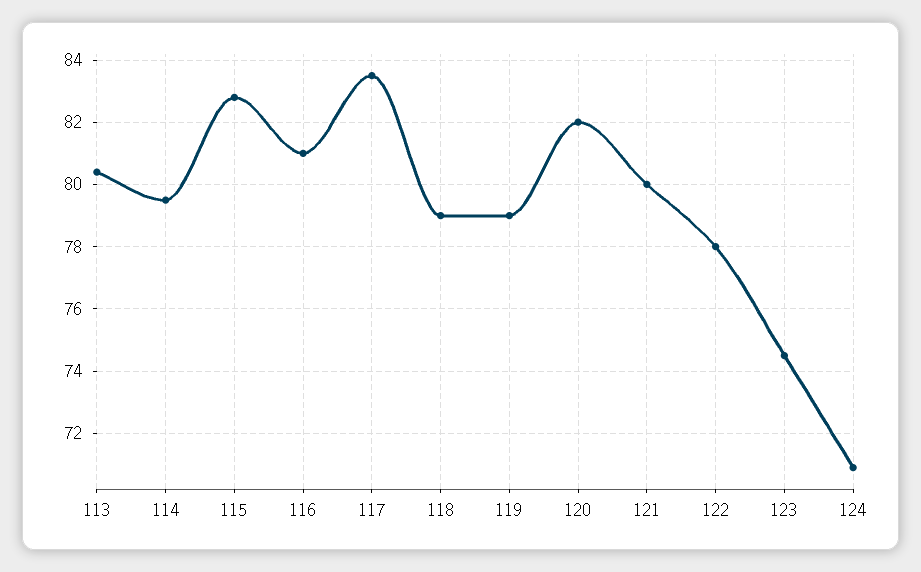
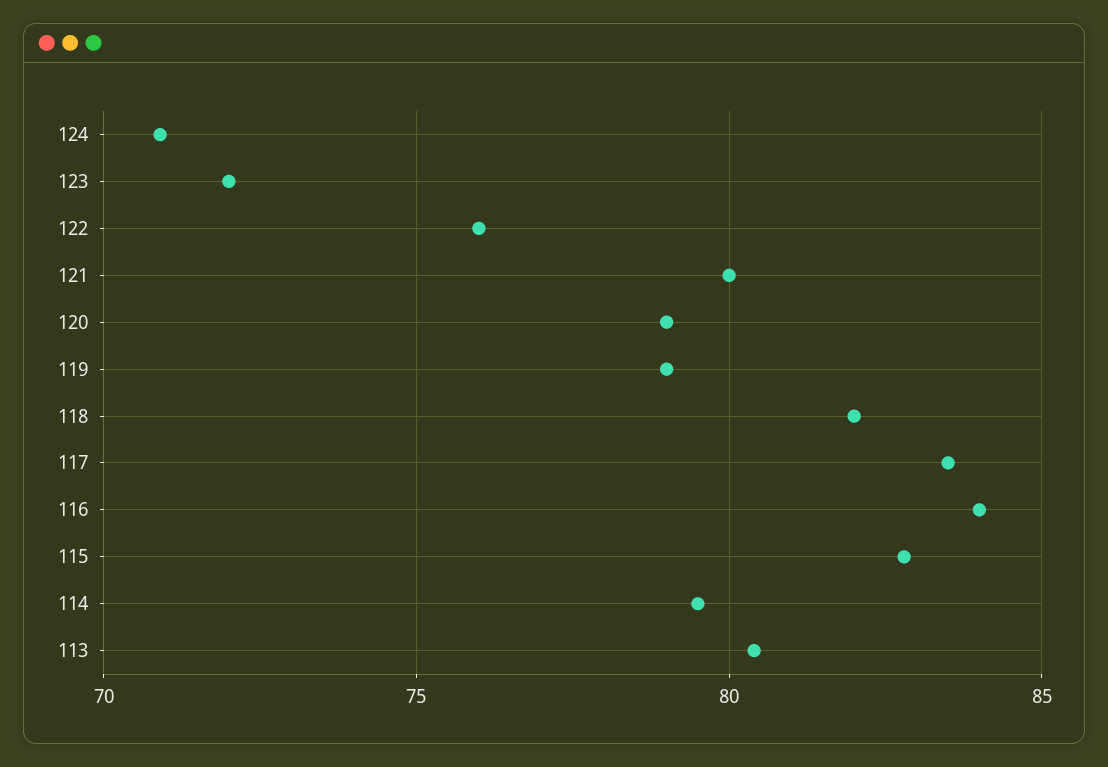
  {
    "113": 80.5,
    "114": 79.5,
    "115": 83,
-   "116": 81,
+   "116": 84,
    "117": 83.5,
-   "118": 79,
+   "118": 82,
    "119": 79,
-   "120": 82,
+   "120": 79,
    "121": 80,
-   "122": 78,
+   "122": 76,
-   "123": 74.5,
+   "123": 72,
    "124": 71
  }

